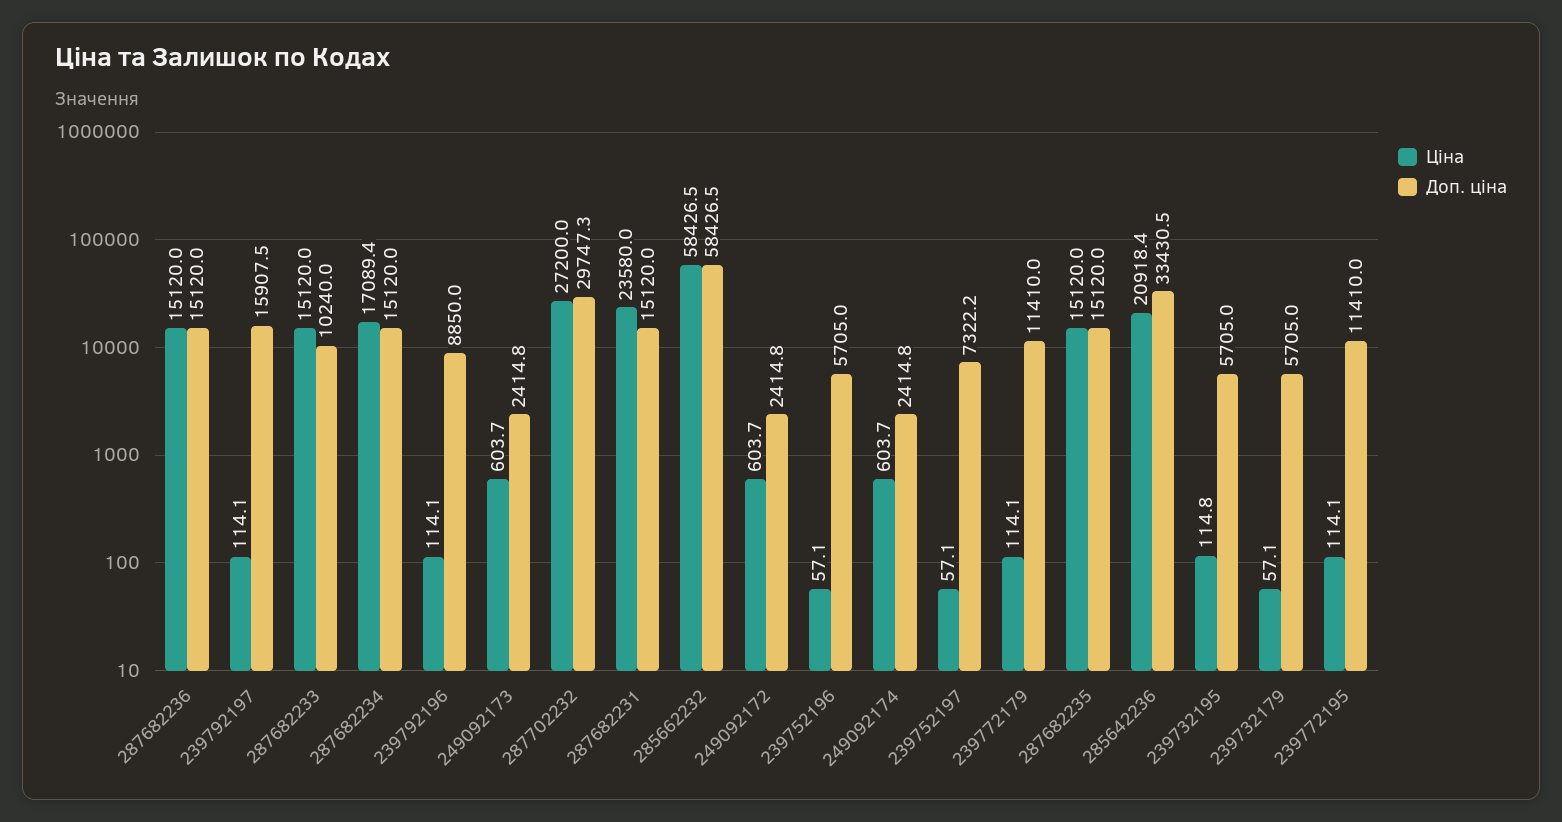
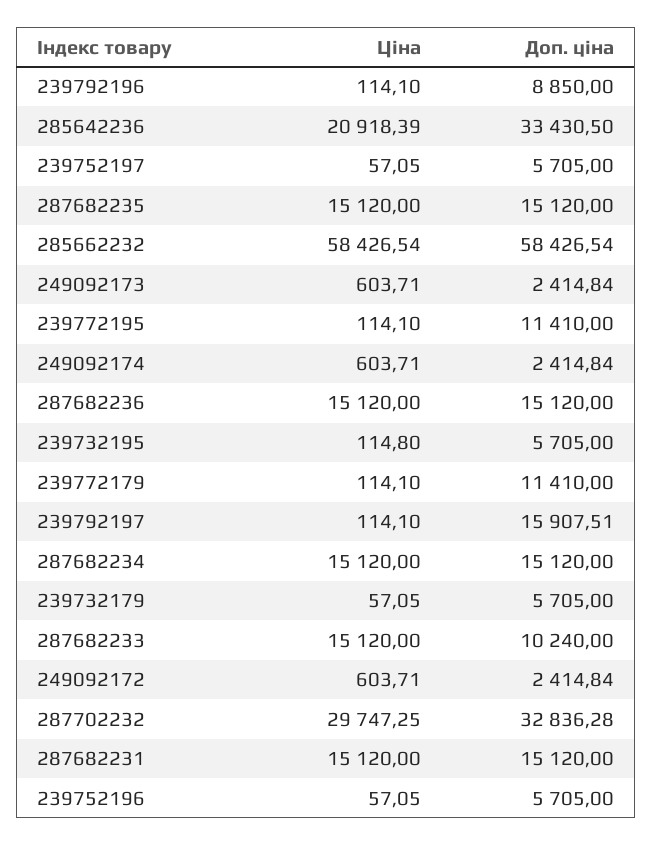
  {
    "Ціна": {
      "287682236": 15120,
      "239792197": 114.1,
      "287682233": 15120,
-     "287682234": 17089.4,
+     "287682234": 15120,
      "239792196": 114.1,
      "249092173": 603.71,
-     "287702232": 27200,
+     "287702232": 29747.25,
-     "287682231": 23580,
+     "287682231": 15120,
      "285662232": 58426.54,
      "249092172": 603.71,
      "239752196": 57.05,
      "249092174": 603.71,
      "239752197": 57.05,
      "239772179": 114.1,
      "287682235": 15120,
      "285642236": 20918.39,
      "239732195": 114.8,
      "239732179": 57.05,
      "239772195": 114.1
    },
    "Доп. ціна": {
      "287682236": 15120,
      "239792197": 15907.51,
      "287682233": 10240,
      "287682234": 15120,
      "239792196": 8850,
      "249092173": 2414.84,
-     "287702232": 29747.3,
+     "287702232": 32836.28,
      "287682231": 15120,
      "285662232": 58426.54,
      "249092172": 2414.84,
      "239752196": 5705,
      "249092174": 2414.84,
-     "239752197": 7322.2,
+     "239752197": 5705,
      "239772179": 11410,
      "287682235": 15120,
      "285642236": 33430.5,
      "239732195": 5705,
      "239732179": 5705,
      "239772195": 11410
    }
  }

